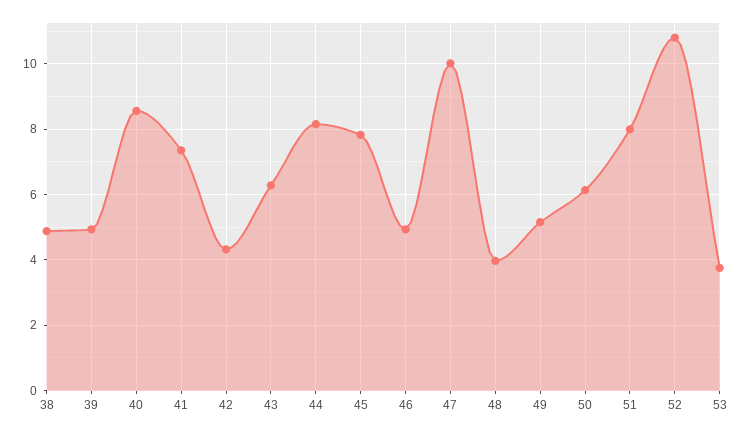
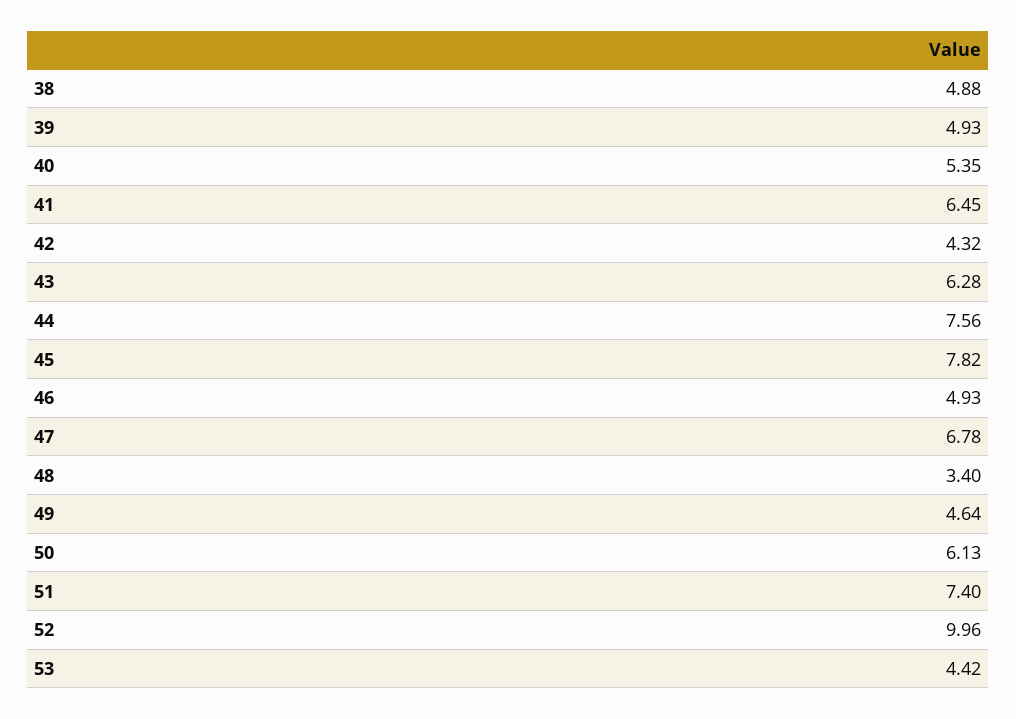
  {
    "38": 4.88,
    "39": 4.93,
-   "40": 8.6,
+   "40": 5.35,
-   "41": 7.4,
+   "41": 6.45,
    "42": 4.32,
    "43": 6.28,
-   "44": 8.2,
+   "44": 7.56,
    "45": 7.82,
    "46": 4.93,
-   "47": 10,
+   "47": 6.78,
-   "48": 4,
+   "48": 3.4,
-   "49": 5.2,
+   "49": 4.64,
    "50": 6.13,
-   "51": 8,
+   "51": 7.4,
-   "52": 10.8,
+   "52": 9.96,
-   "53": 3.8
+   "53": 4.42
  }

